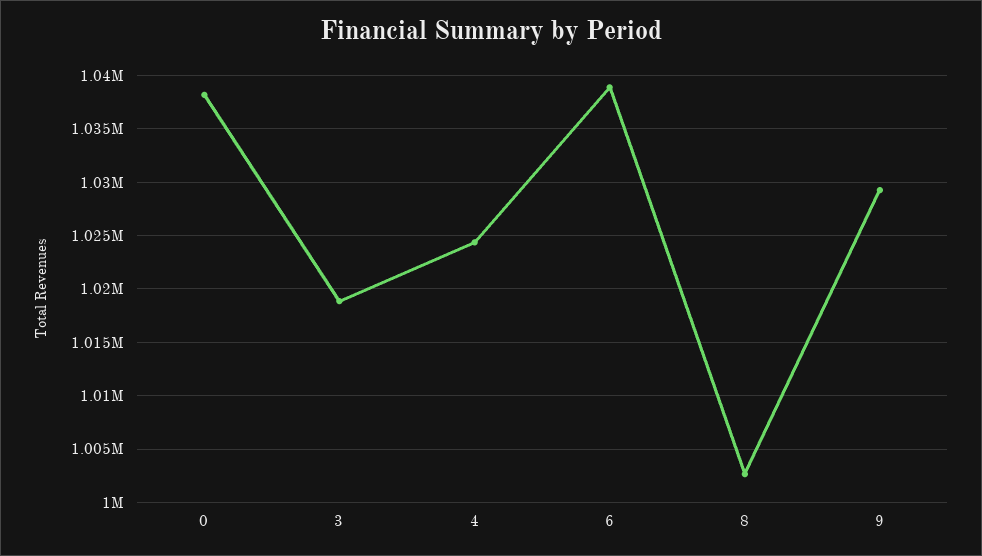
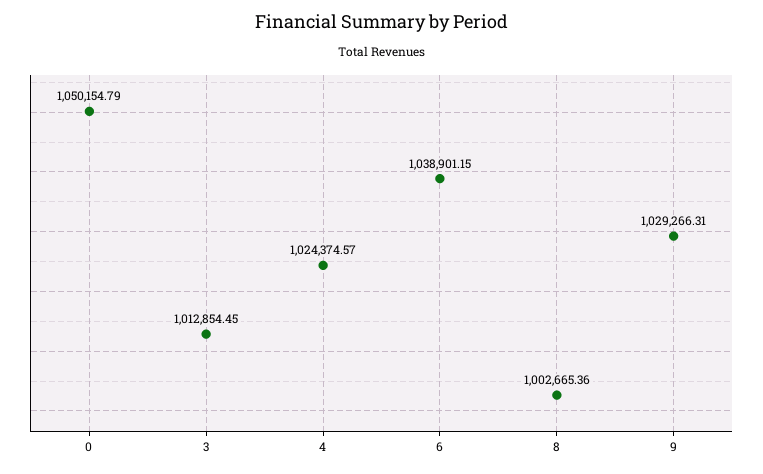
  {
-   "0": 1038000,
+   "0": 1050154.79,
-   "3": 1019000,
+   "3": 1012854.45,
    "4": 1024374.57,
    "6": 1038901.15,
    "8": 1002665.36,
    "9": 1029266.31
  }

